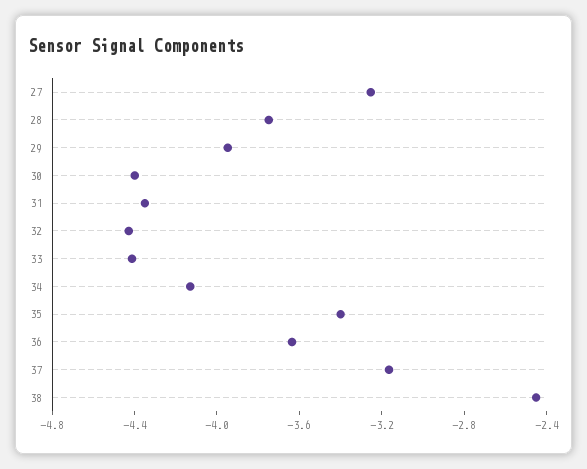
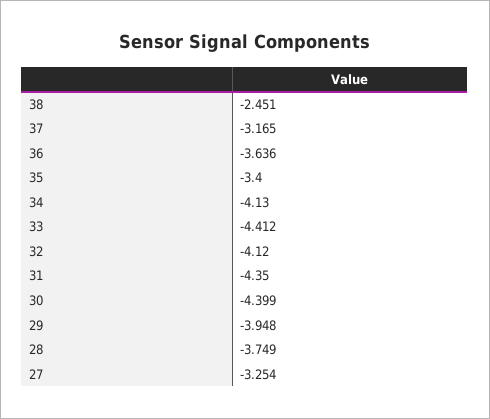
  {
    "27": -3.254,
    "28": -3.749,
    "29": -3.948,
    "30": -4.399,
    "31": -4.35,
-   "32": -4.4,
+   "32": -4.12,
    "33": -4.412,
    "34": -4.13,
    "35": -3.4,
    "36": -3.636,
    "37": -3.165,
    "38": -2.451
  }

